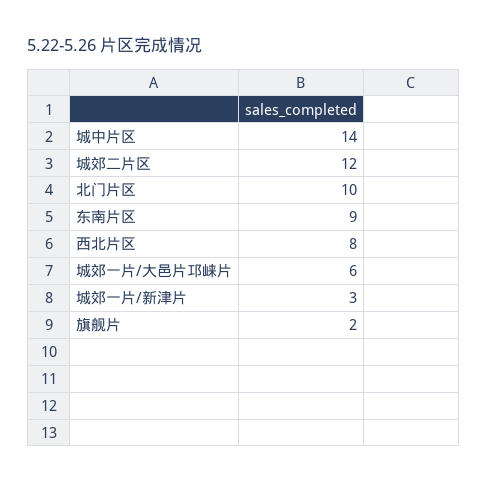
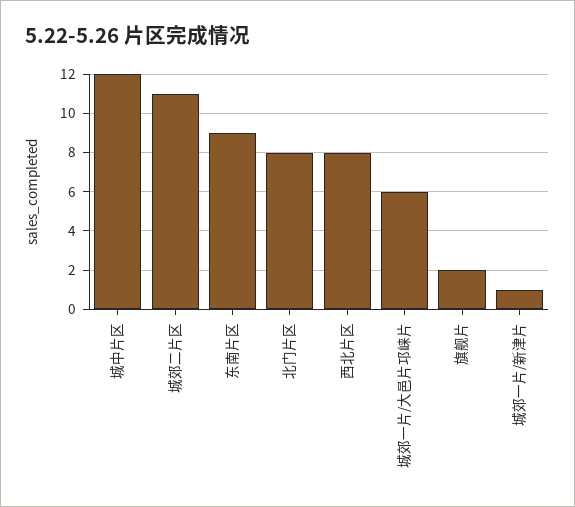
  {
-   "城中片区": 14,
+   "城中片区": 12,
-   "城郊二片区": 12,
+   "城郊二片区": 11,
-   "北门片区": 10,
+   "北门片区": 8,
    "东南片区": 9,
    "西北片区": 8,
    "城郊一片/大邑片邛崃片": 6,
-   "城郊一片/新津片": 3,
+   "城郊一片/新津片": 1,
    "旗舰片": 2
  }

